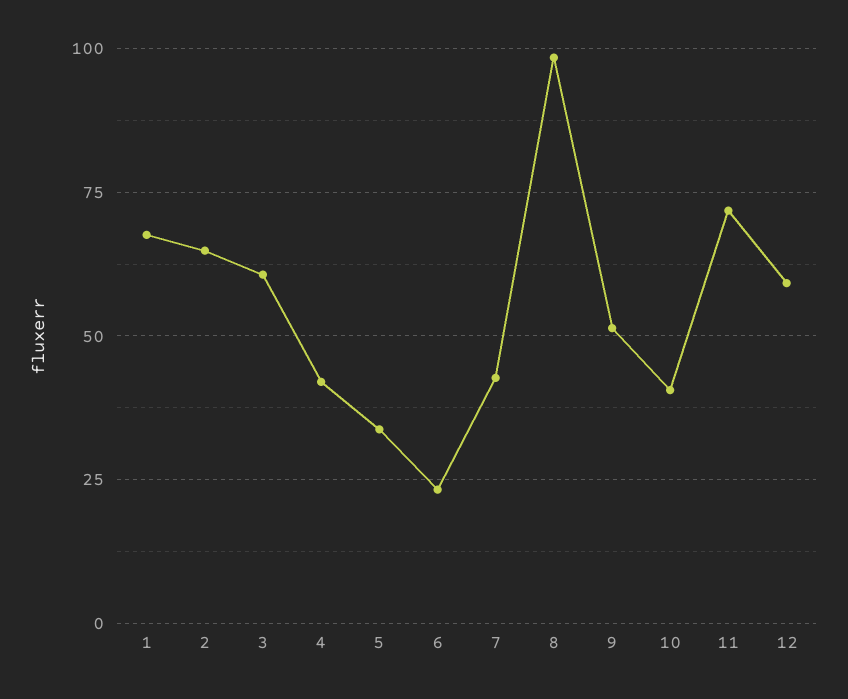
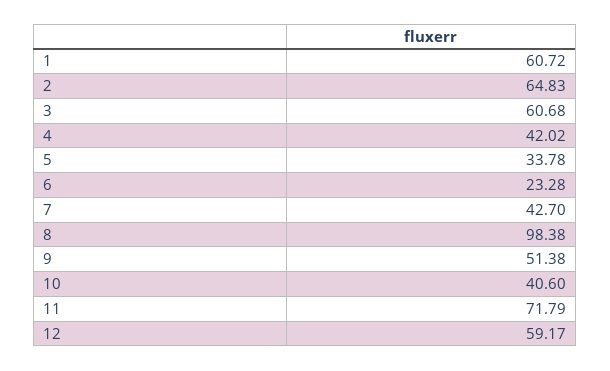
  {
-   "1": 67.5,
+   "1": 60.72,
    "2": 64.83,
    "3": 60.68,
    "4": 42.02,
    "5": 33.78,
    "6": 23.28,
    "7": 42.7,
    "8": 98.38,
    "9": 51.38,
    "10": 40.6,
    "11": 71.79,
    "12": 59.17
  }

